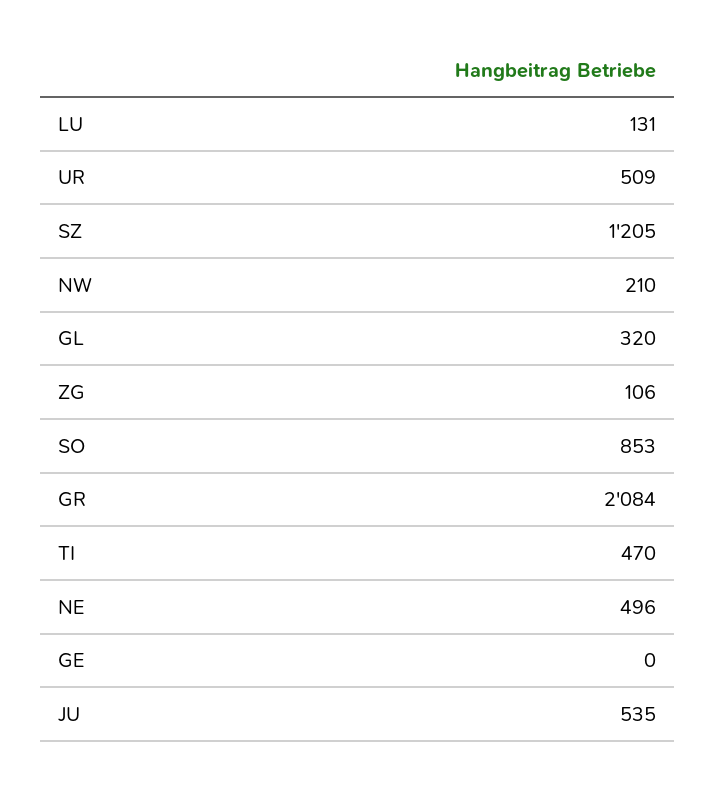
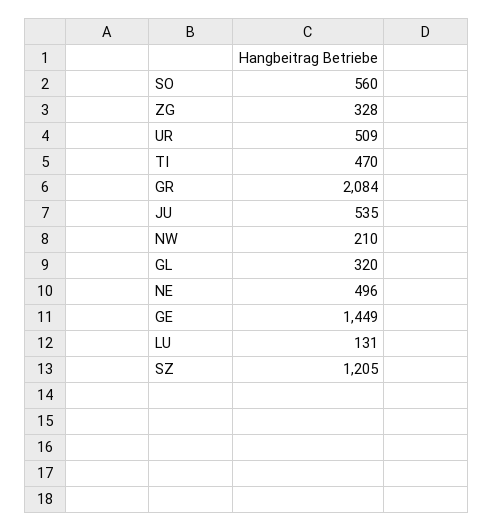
  {
    "LU": 131,
    "UR": 509,
    "SZ": 1205,
    "NW": 210,
    "GL": 320,
-   "ZG": 106,
+   "ZG": 328,
-   "SO": 853,
+   "SO": 560,
    "GR": 2084,
    "TI": 470,
    "NE": 496,
-   "GE": 0,
+   "GE": 1449,
    "JU": 535
  }

